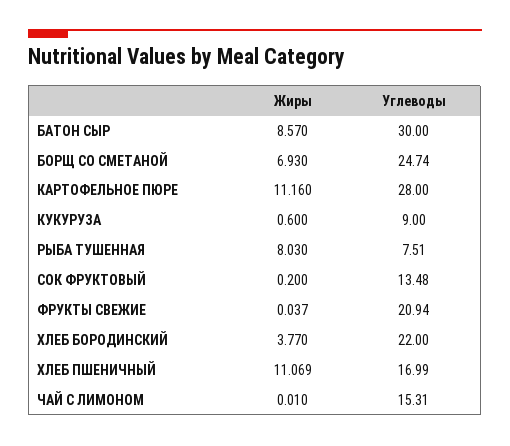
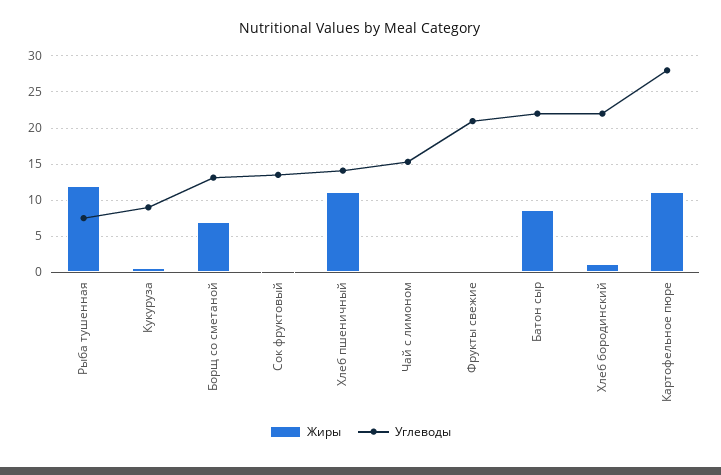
  {
    "Жиры": {
      "БАТОН СЫР": 8.57,
      "БОРЩ СО СМЕТАНОЙ": 6.93,
      "КАРТОФЕЛЬНОЕ ПЮРЕ": 11.16,
      "КУКУРУЗА": 0.6,
-     "РЫБА ТУШЕННАЯ": 8.03,
+     "РЫБА ТУШЕННАЯ": 12,
      "СОК ФРУКТОВЫЙ": 0.2,
      "ФРУКТЫ СВЕЖИЕ": 0.037,
-     "ХЛЕБ БОРОДИНСКИЙ": 3.77,
+     "ХЛЕБ БОРОДИНСКИЙ": 1,
      "ХЛЕБ ПШЕНИЧНЫЙ": 11.069,
      "ЧАЙ С ЛИМОНОМ": 0.01
    },
    "Углеводы": {
-     "БАТОН СЫР": 30,
+     "БАТОН СЫР": 22,
-     "БОРЩ СО СМЕТАНОЙ": 24.74,
+     "БОРЩ СО СМЕТАНОЙ": 13,
      "КАРТОФЕЛЬНОЕ ПЮРЕ": 28,
      "КУКУРУЗА": 9,
      "РЫБА ТУШЕННАЯ": 7.51,
      "СОК ФРУКТОВЫЙ": 13.48,
      "ФРУКТЫ СВЕЖИЕ": 20.94,
      "ХЛЕБ БОРОДИНСКИЙ": 22,
-     "ХЛЕБ ПШЕНИЧНЫЙ": 16.99,
+     "ХЛЕБ ПШЕНИЧНЫЙ": 14,
      "ЧАЙ С ЛИМОНОМ": 15.31
    }
  }

